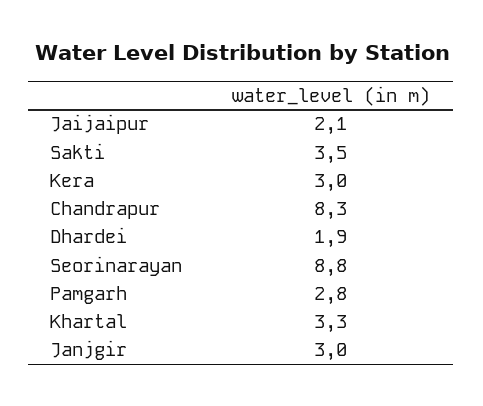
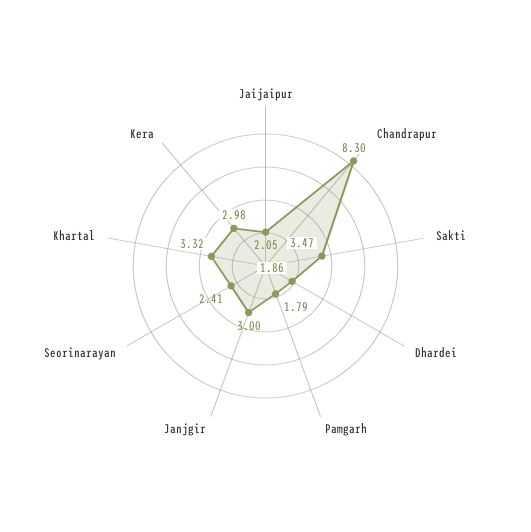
  {
    "Jaijaipur": 2.05,
    "Sakti": 3.47,
    "Kera": 2.98,
    "Chandrapur": 8.3,
    "Dhardei": 1.86,
-   "Seorinarayan": 8.8,
+   "Seorinarayan": 2.41,
-   "Pamgarh": 2.8,
+   "Pamgarh": 1.79,
    "Khartal": 3.32,
    "Janjgir": 3
  }

